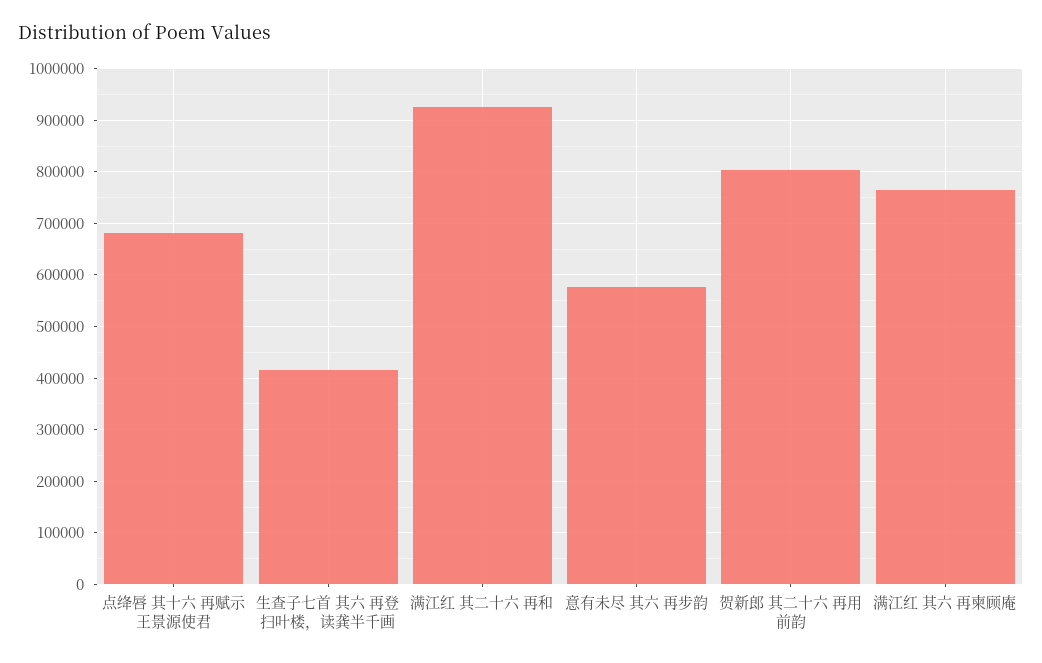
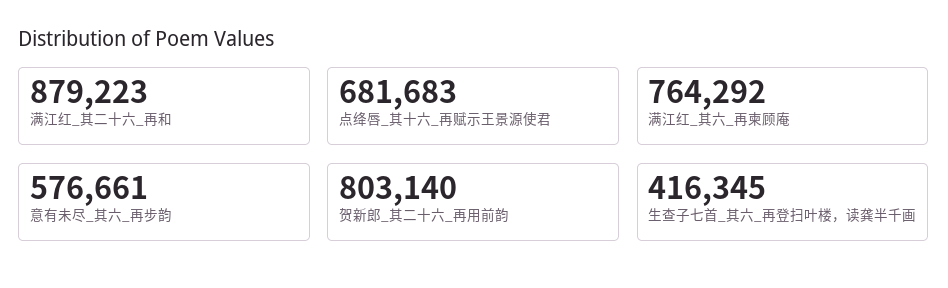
  {
    "点绛唇 其十六 再赋示王景源使君": 681683,
    "生查子七首 其六 再登扫叶楼，读龚半千画": 416345,
-   "满江红 其二十六 再和": 920000,
+   "满江红 其二十六 再和": 879223,
    "意有未尽 其六 再步韵": 576661,
    "贺新郎 其二十六 再用前韵": 803140,
    "满江红 其六 再柬顾庵": 764292
  }

